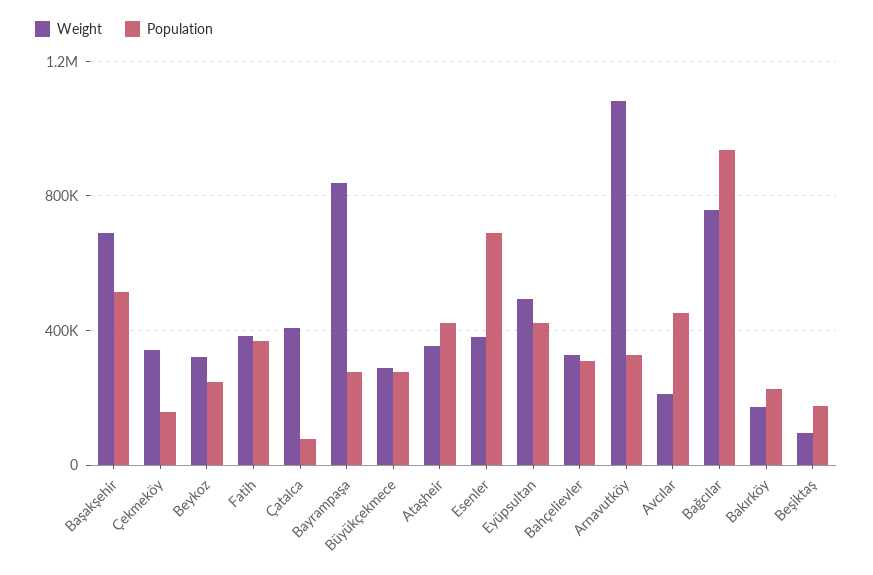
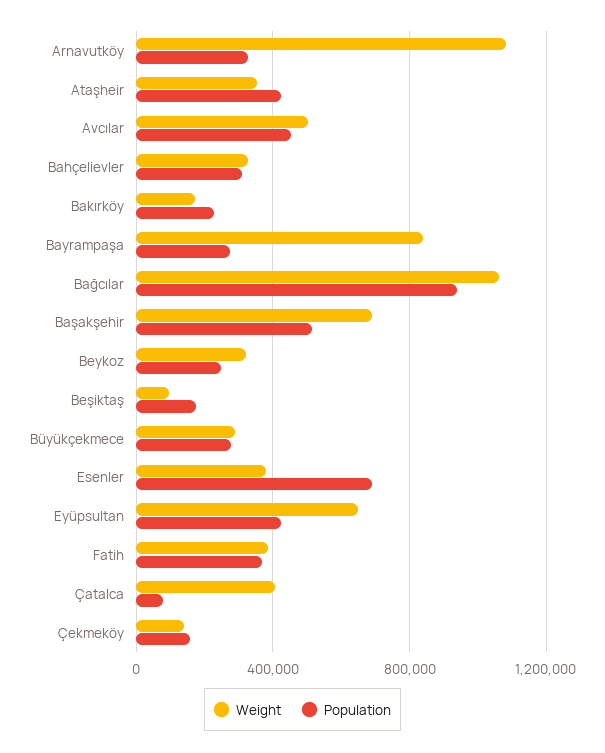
  {
    "Weight": {
      "Başakşehir": 700000,
-     "Çekmeköy": 350000,
+     "Çekmeköy": 150000,
      "Beykoz": 300000,
      "Fatih": 400000,
      "Çatalca": 400000,
      "Bayrampaşa": 850000,
      "Büyükçekmece": 300000,
      "Ataşheir": 350000,
      "Esenler": 400000,
-     "Eyüpsultan": 500000,
+     "Eyüpsultan": 650000,
      "Bahçelievler": 350000,
      "Arnavutköy": 1100000,
-     "Avcılar": 200000,
+     "Avcılar": 500000,
-     "Bağcılar": 750000,
+     "Bağcılar": 1050000,
      "Bakırköy": 150000,
      "Beşiktaş": 100000
    },
    "Population": {
      "Başakşehir": 500000,
      "Çekmeköy": 150000,
      "Beykoz": 250000,
      "Fatih": 350000,
      "Çatalca": 100000,
      "Bayrampaşa": 300000,
      "Büyükçekmece": 300000,
      "Ataşheir": 400000,
      "Esenler": 700000,
      "Eyüpsultan": 400000,
      "Bahçelievler": 300000,
      "Arnavutköy": 350000,
      "Avcılar": 450000,
      "Bağcılar": 950000,
      "Bakırköy": 250000,
      "Beşiktaş": 200000
    }
  }

